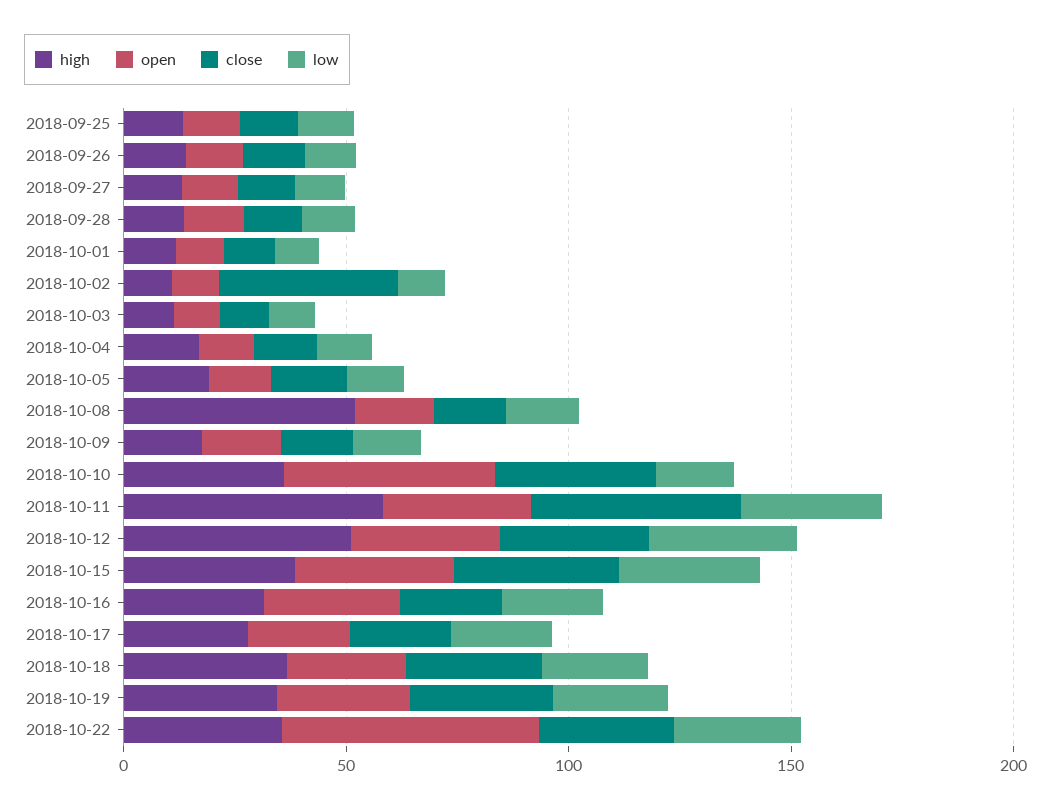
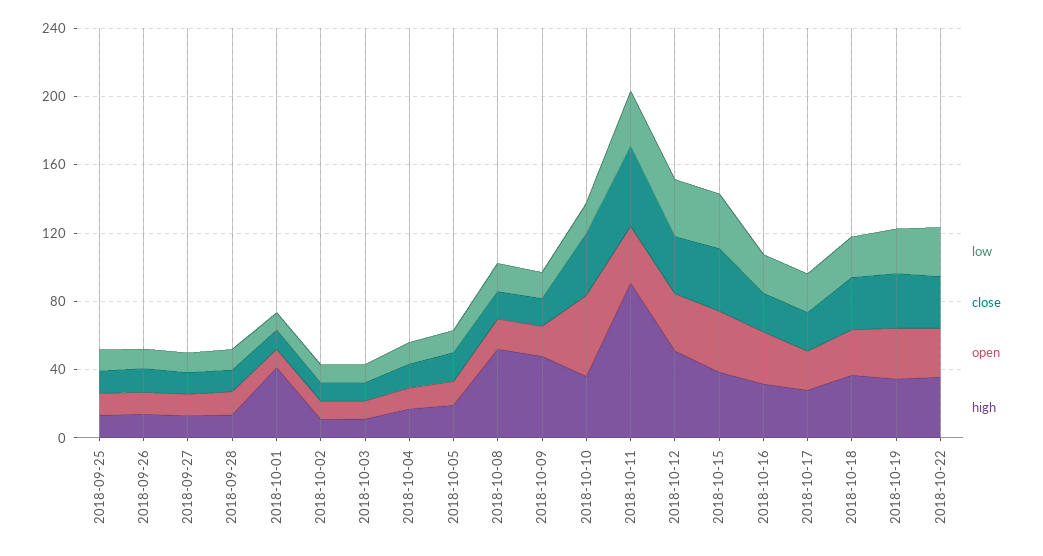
  {
    "high": {
      "2018-09-25": 10,
      "2018-09-26": 10,
      "2018-09-27": 10,
      "2018-09-28": 10,
-     "2018-10-01": 10,
+     "2018-10-01": 40,
      "2018-10-02": 10,
      "2018-10-03": 10,
      "2018-10-04": 20,
      "2018-10-05": 20,
      "2018-10-08": 50,
-     "2018-10-09": 20,
+     "2018-10-09": 50,
      "2018-10-10": 40,
-     "2018-10-11": 60,
+     "2018-10-11": 90,
      "2018-10-12": 50,
      "2018-10-15": 40,
      "2018-10-16": 30,
      "2018-10-17": 30,
      "2018-10-18": 40,
      "2018-10-19": 30,
      "2018-10-22": 40
    },
    "open": {
      "2018-09-25": 10,
      "2018-09-26": 10,
      "2018-09-27": 10,
      "2018-09-28": 10,
      "2018-10-01": 10,
      "2018-10-02": 10,
      "2018-10-03": 10,
      "2018-10-04": 10,
      "2018-10-05": 10,
      "2018-10-08": 20,
      "2018-10-09": 20,
      "2018-10-10": 50,
      "2018-10-11": 30,
      "2018-10-12": 30,
      "2018-10-15": 40,
      "2018-10-16": 30,
      "2018-10-17": 20,
      "2018-10-18": 30,
      "2018-10-19": 30,
-     "2018-10-22": 60
+     "2018-10-22": 30
    },
    "close": {
      "2018-09-25": 10,
      "2018-09-26": 10,
      "2018-09-27": 10,
      "2018-09-28": 10,
      "2018-10-01": 10,
-     "2018-10-02": 40,
+     "2018-10-02": 10,
      "2018-10-03": 10,
      "2018-10-04": 10,
      "2018-10-05": 20,
      "2018-10-08": 20,
      "2018-10-09": 20,
      "2018-10-10": 40,
      "2018-10-11": 50,
      "2018-10-12": 30,
      "2018-10-15": 40,
      "2018-10-16": 20,
      "2018-10-17": 20,
      "2018-10-18": 30,
      "2018-10-19": 30,
      "2018-10-22": 30
    },
    "low": {
      "2018-09-25": 10,
      "2018-09-26": 10,
      "2018-09-27": 10,
      "2018-09-28": 10,
      "2018-10-01": 10,
      "2018-10-02": 10,
      "2018-10-03": 10,
      "2018-10-04": 10,
      "2018-10-05": 10,
      "2018-10-08": 20,
      "2018-10-09": 20,
      "2018-10-10": 20,
      "2018-10-11": 30,
      "2018-10-12": 30,
      "2018-10-15": 30,
      "2018-10-16": 20,
      "2018-10-17": 20,
      "2018-10-18": 20,
      "2018-10-19": 30,
      "2018-10-22": 30
    }
  }

